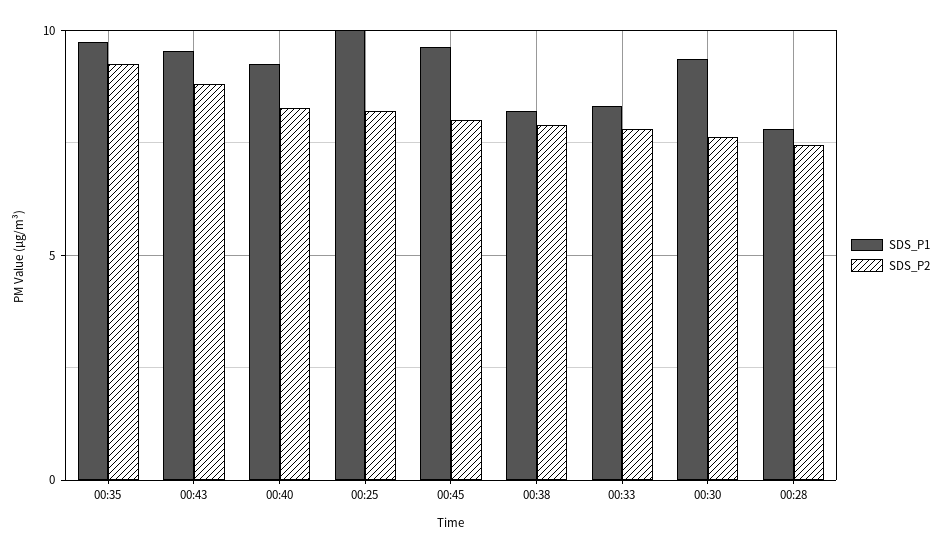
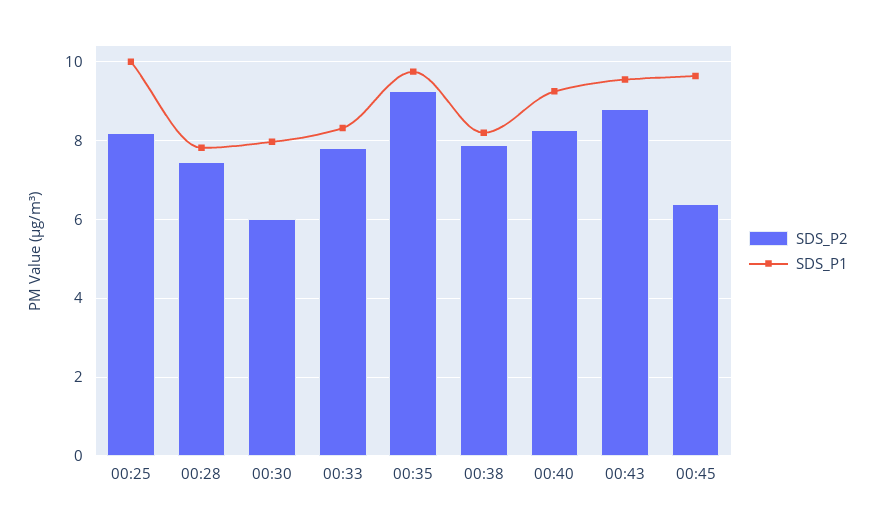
  {
    "SDS_P1": {
      "00:35": 9.8,
      "00:43": 9.6,
      "00:40": 9.2,
      "00:25": 10,
      "00:45": 9.6,
      "00:38": 8.2,
      "00:33": 8.4,
-     "00:30": 9.5,
+     "00:30": 8,
      "00:28": 7.8
    },
    "SDS_P2": {
      "00:35": 9.2,
      "00:43": 8.8,
      "00:40": 8.2,
      "00:25": 8.2,
-     "00:45": 8,
+     "00:45": 6.4,
      "00:38": 8,
      "00:33": 7.8,
-     "00:30": 7.5,
+     "00:30": 6,
      "00:28": 7.4
    }
  }

